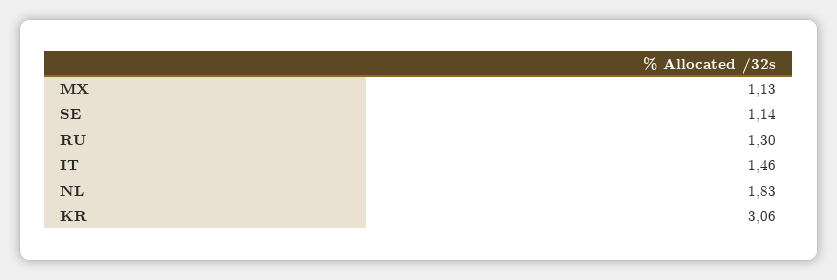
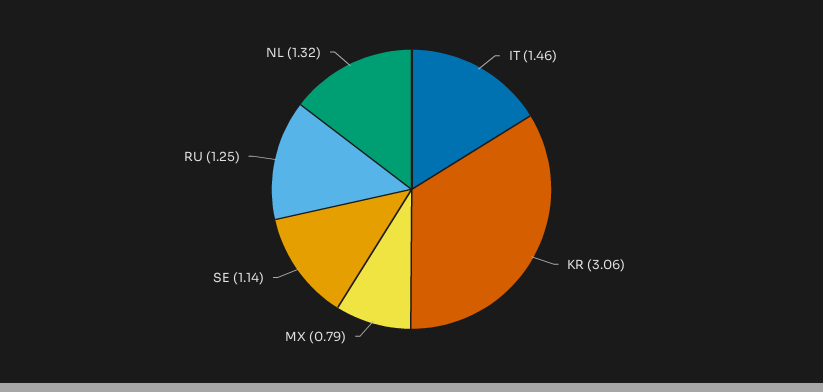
  {
-   "MX": 1.13,
+   "MX": 0.79,
    "SE": 1.14,
-   "RU": 1.3,
+   "RU": 1.25,
    "IT": 1.46,
-   "NL": 1.83,
+   "NL": 1.32,
    "KR": 3.06
  }

